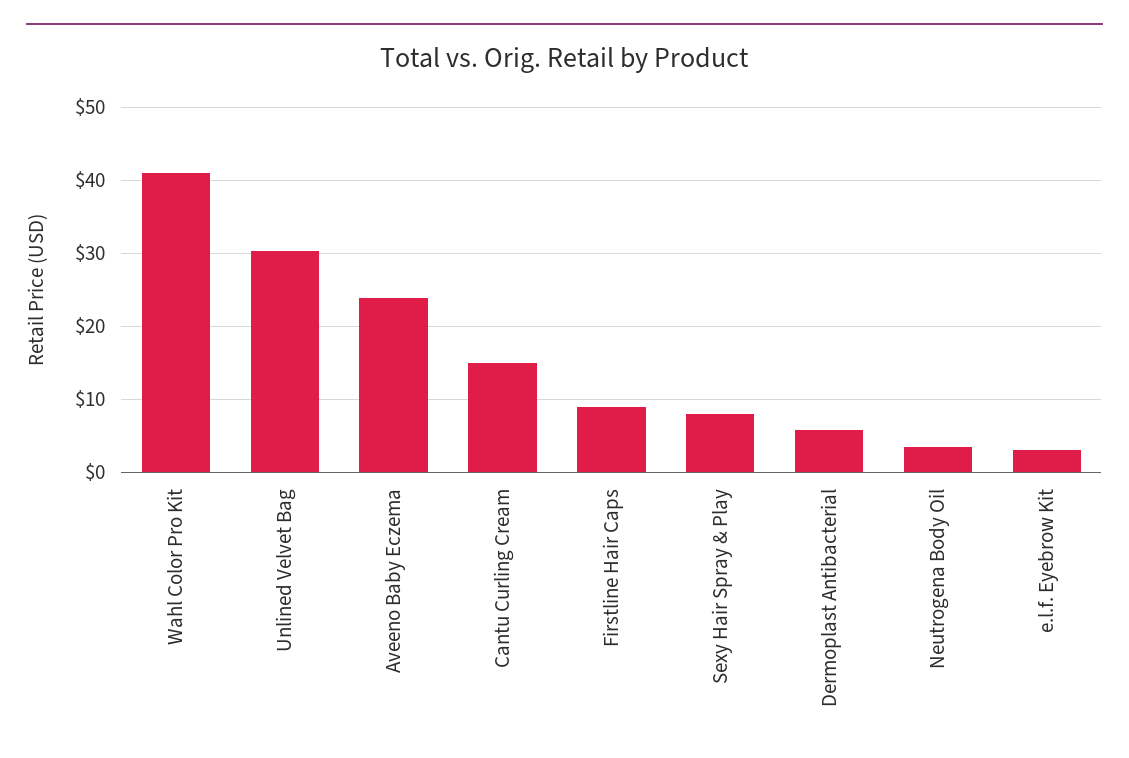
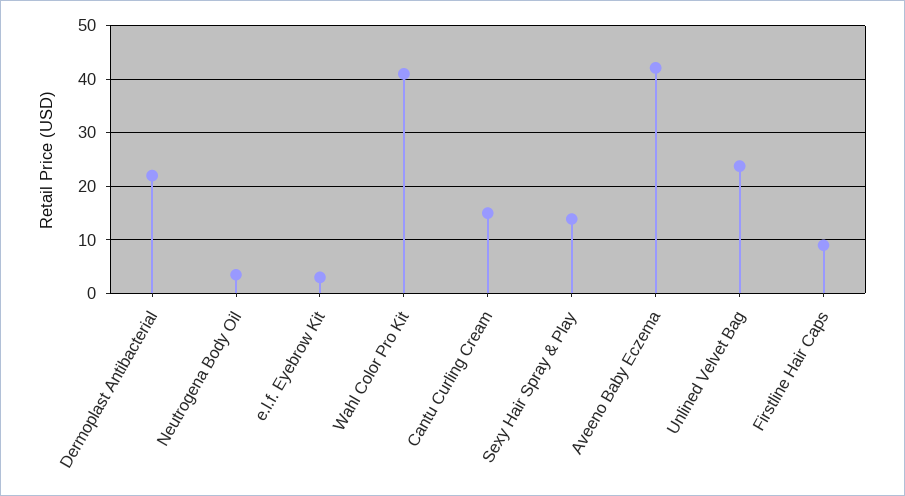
  {
    "Wahl Color Pro Kit": 41,
-   "Unlined Velvet Bag": 30,
+   "Unlined Velvet Bag": 24,
-   "Aveeno Baby Eczema": 24,
+   "Aveeno Baby Eczema": 42,
    "Cantu Curling Cream": 15,
    "Firstline Hair Caps": 9,
-   "Sexy Hair Spray & Play": 8,
+   "Sexy Hair Spray & Play": 14,
-   "Dermoplast Antibacterial": 6,
+   "Dermoplast Antibacterial": 22,
    "Neutrogena Body Oil": 3,
    "e.l.f. Eyebrow Kit": 3
  }

